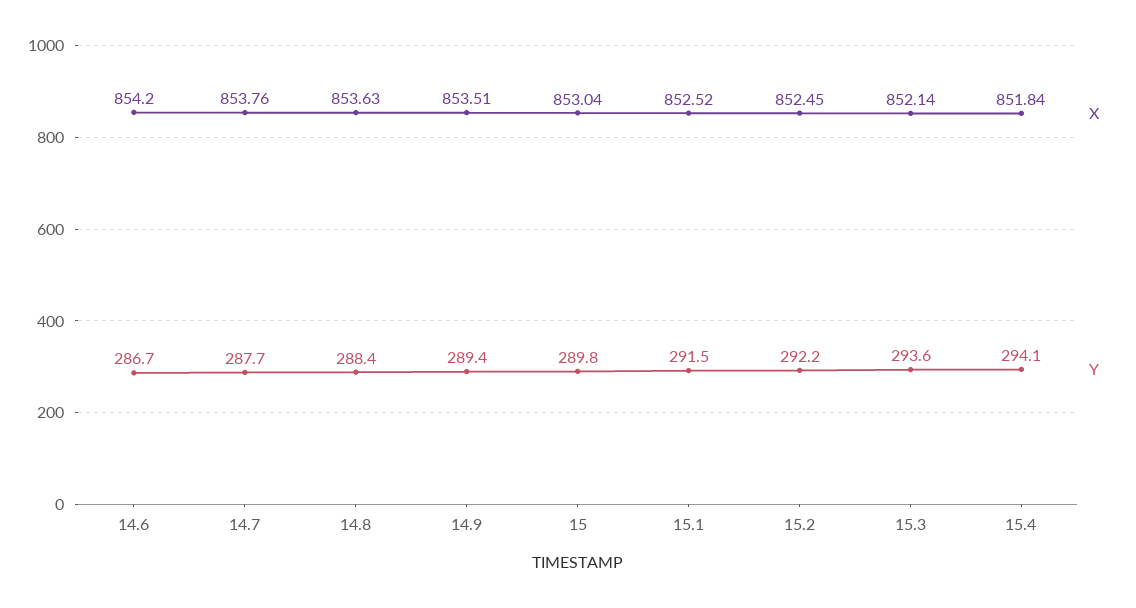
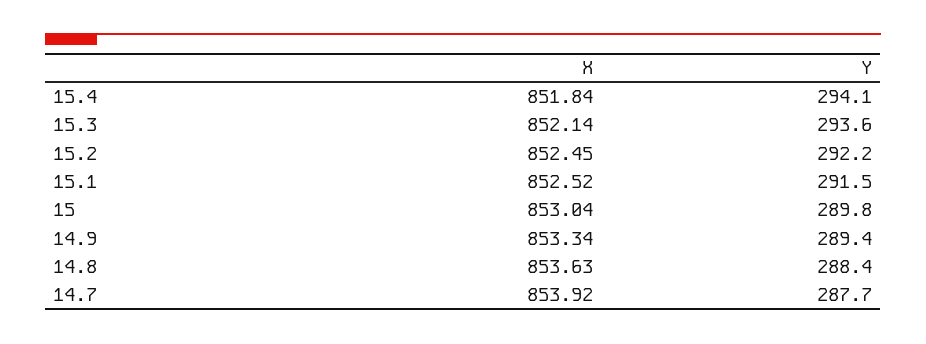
  {
    "X": {
-     "14.6": 854.2,
-     "14.7": 853.76,
+     "14.7": 853.92,
      "14.8": 853.63,
-     "14.9": 853.51,
+     "14.9": 853.34,
      "15": 853.04,
      "15.1": 852.52,
      "15.2": 852.45,
      "15.3": 852.14,
      "15.4": 851.84
    },
    "Y": {
-     "14.6": 286.7,
      "14.7": 287.7,
      "14.8": 288.4,
      "14.9": 289.4,
      "15": 289.8,
      "15.1": 291.5,
      "15.2": 292.2,
      "15.3": 293.6,
      "15.4": 294.1
    }
  }

